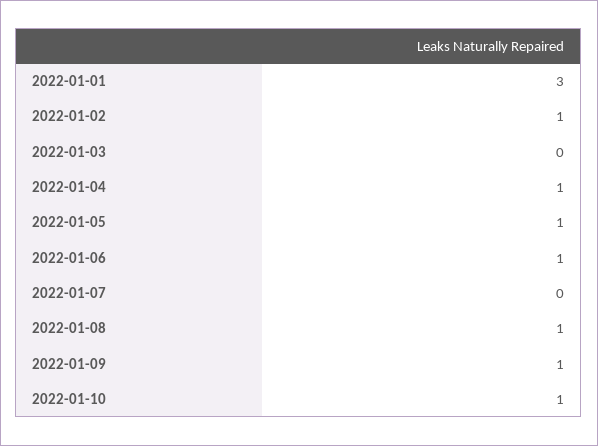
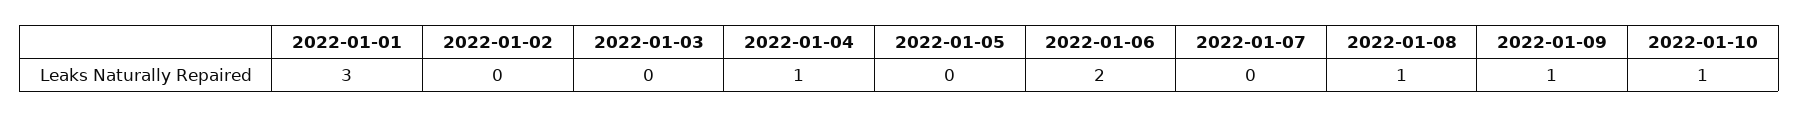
  {
    "2022-01-01": 3,
-   "2022-01-02": 1,
+   "2022-01-02": 0,
    "2022-01-03": 0,
    "2022-01-04": 1,
-   "2022-01-05": 1,
+   "2022-01-05": 0,
-   "2022-01-06": 1,
+   "2022-01-06": 2,
    "2022-01-07": 0,
    "2022-01-08": 1,
    "2022-01-09": 1,
    "2022-01-10": 1
  }

